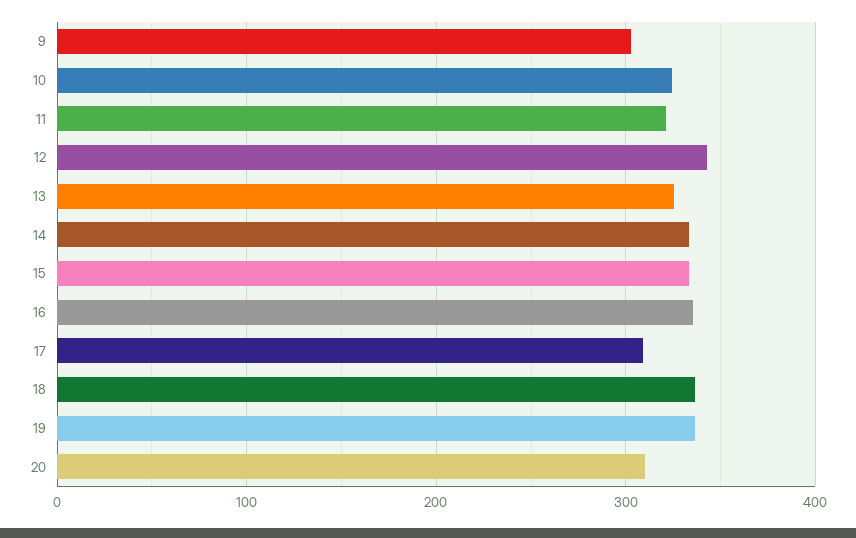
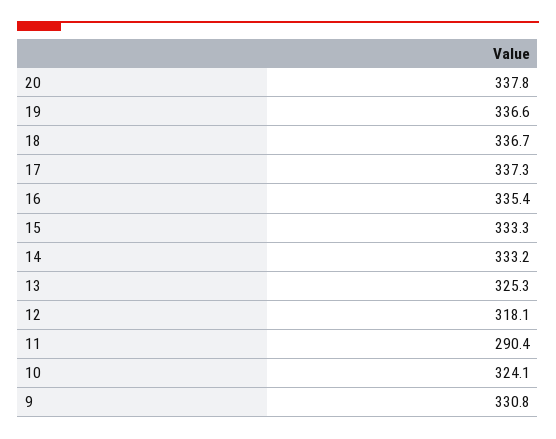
  {
-   "9": 300,
+   "9": 330.8,
    "10": 324.1,
-   "11": 320,
+   "11": 290.4,
-   "12": 340,
+   "12": 318.1,
    "13": 325.3,
    "14": 333.2,
    "15": 333.3,
    "16": 335.4,
-   "17": 310,
+   "17": 337.3,
    "18": 336.7,
    "19": 336.6,
-   "20": 310
+   "20": 337.8
  }

